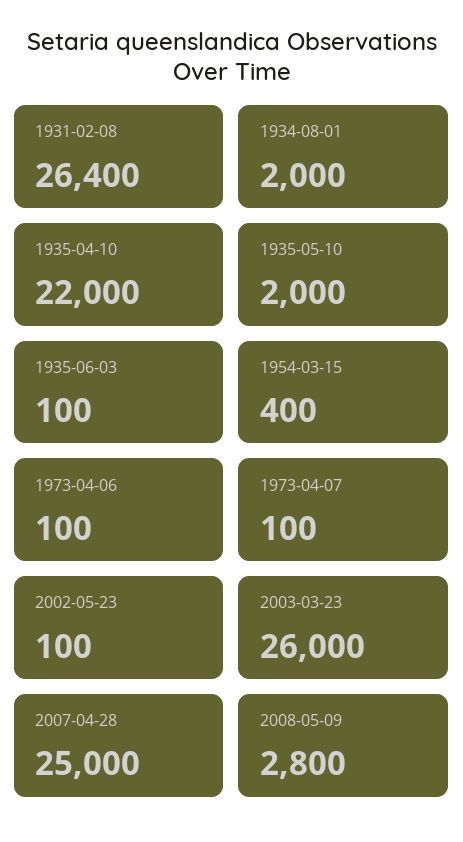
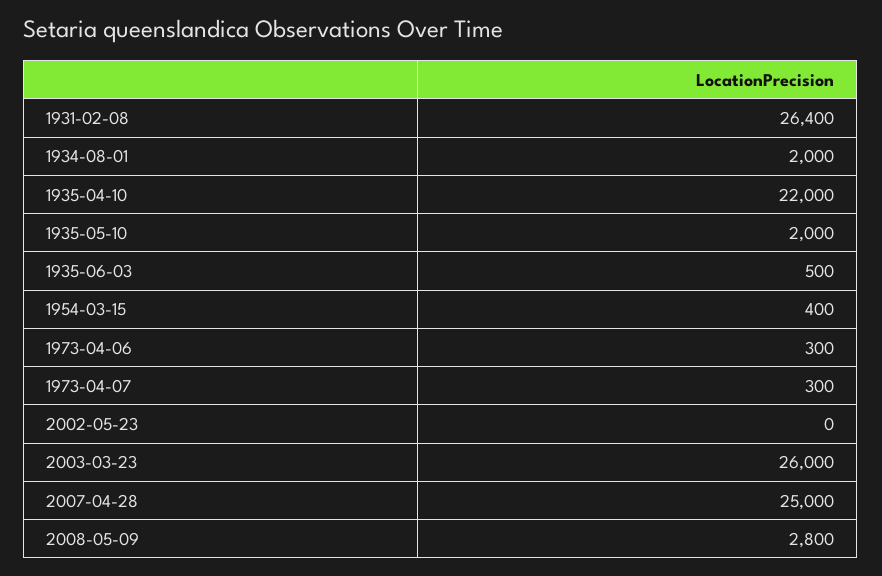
  {
    "1931-02-08": 26400,
    "1934-08-01": 2000,
    "1935-04-10": 22000,
    "1935-05-10": 2000,
-   "1935-06-03": 100,
+   "1935-06-03": 500,
    "1954-03-15": 400,
-   "1973-04-06": 100,
+   "1973-04-06": 300,
-   "1973-04-07": 100,
+   "1973-04-07": 300,
-   "2002-05-23": 100,
+   "2002-05-23": 0,
    "2003-03-23": 26000,
    "2007-04-28": 25000,
    "2008-05-09": 2800
  }

